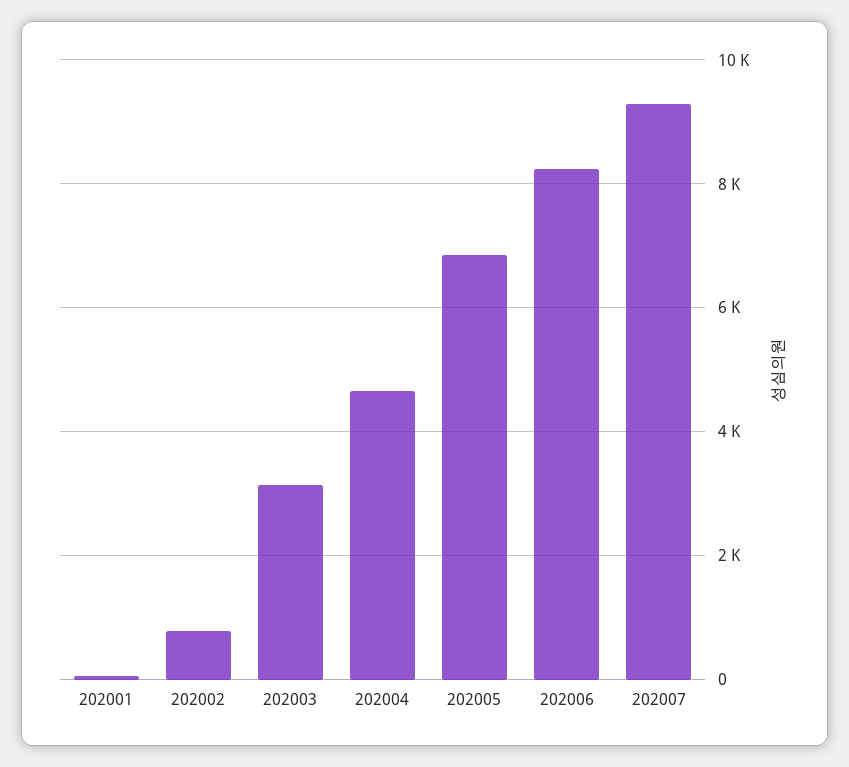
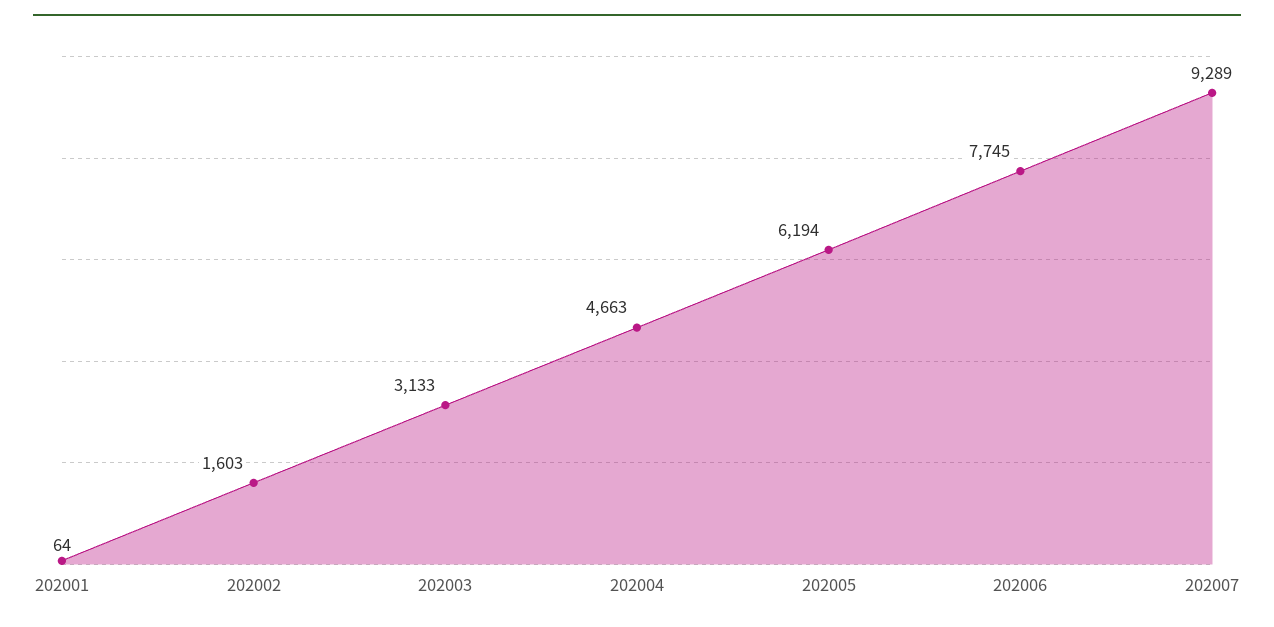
  {
    "202001": 64,
-   "202002": 800,
+   "202002": 1603,
    "202003": 3133,
    "202004": 4663,
-   "202005": 6800,
+   "202005": 6194,
-   "202006": 8200,
+   "202006": 7745,
    "202007": 9289
  }

